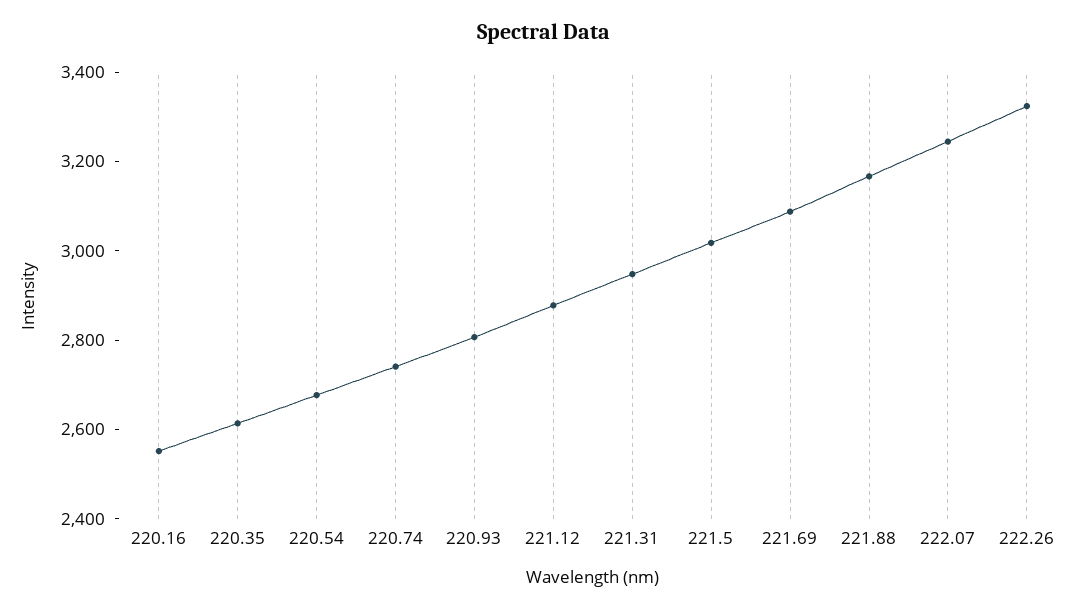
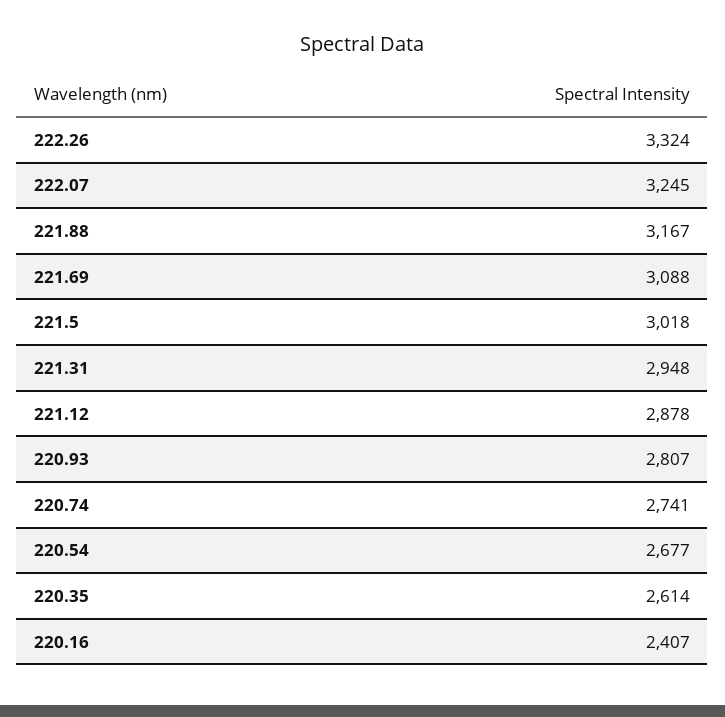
  {
-   "220.16": 2550,
+   "220.16": 2407,
    "220.35": 2614,
    "220.54": 2677,
    "220.74": 2741,
    "220.93": 2807,
    "221.12": 2878,
    "221.31": 2948,
    "221.5": 3018,
    "221.69": 3088,
    "221.88": 3167,
    "222.07": 3245,
    "222.26": 3324
  }

